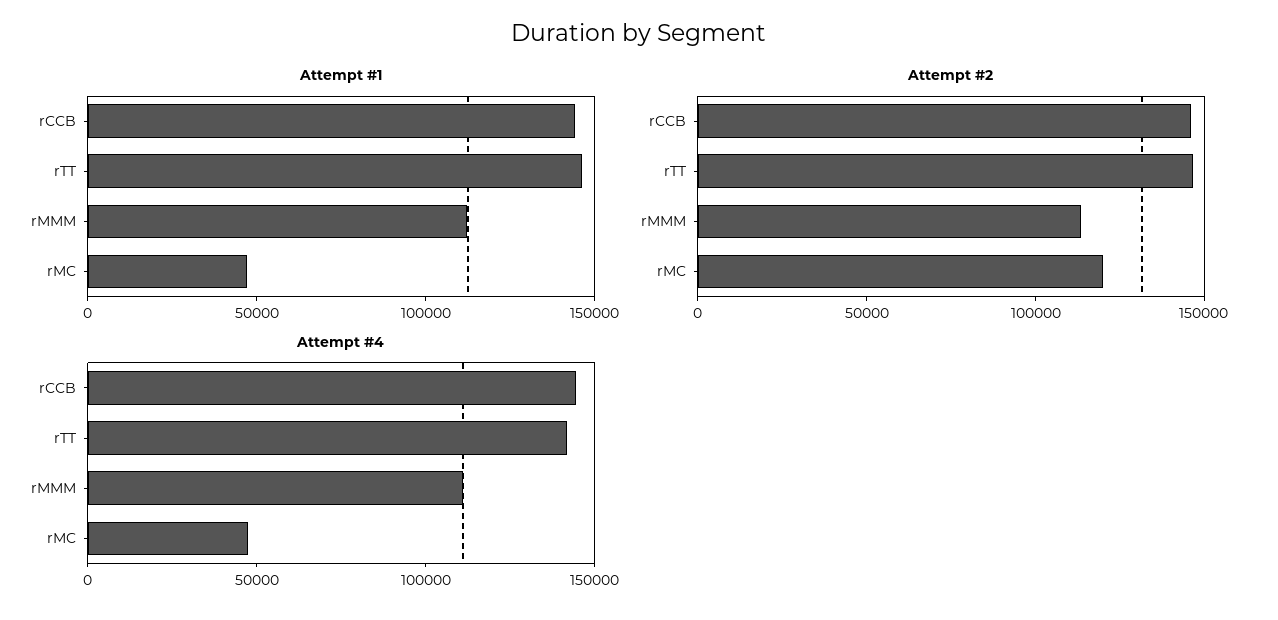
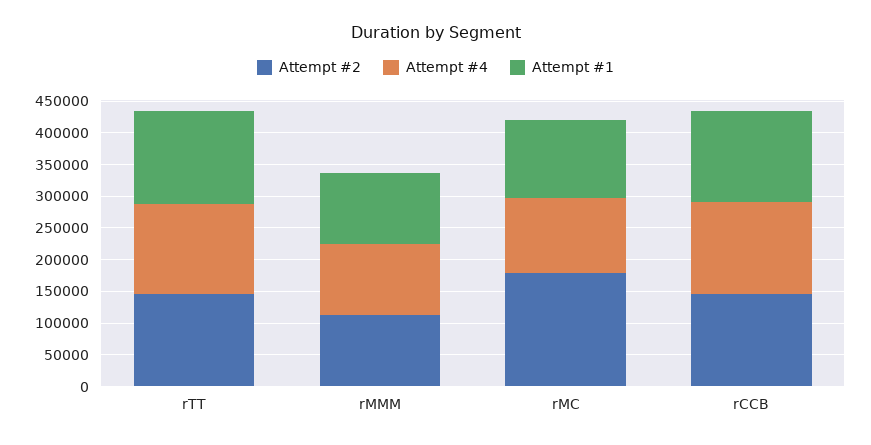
  {
    "Attempt #1": {
      "rCCB": 140000,
      "rTT": 150000,
      "rMMM": 110000,
-     "rMC": 50000
+     "rMC": 125000
    },
    "Attempt #2": {
      "rCCB": 150000,
      "rTT": 150000,
      "rMMM": 110000,
-     "rMC": 120000
+     "rMC": 175000
    },
    "Attempt #4": {
      "rCCB": 140000,
      "rTT": 140000,
      "rMMM": 110000,
-     "rMC": 50000
+     "rMC": 125000
    }
  }

